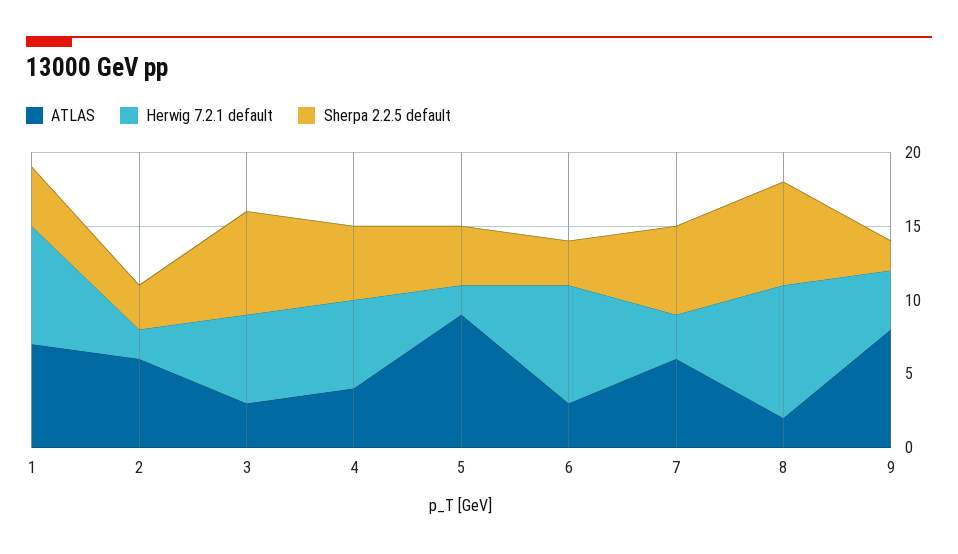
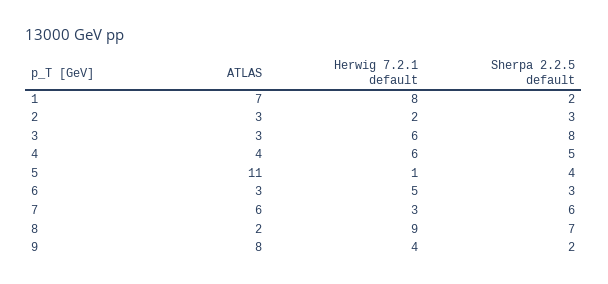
  {
    "ATLAS": {
      "1": 7,
-     "2": 6,
+     "2": 3,
      "3": 3,
      "4": 4,
-     "5": 9,
+     "5": 11,
      "6": 3,
      "7": 6,
      "8": 2,
      "9": 8
    },
    "Herwig 7.2.1 default": {
      "1": 8,
      "2": 2,
      "3": 6,
      "4": 6,
-     "5": 2,
+     "5": 1,
-     "6": 8,
+     "6": 5,
      "7": 3,
      "8": 9,
      "9": 4
    },
    "Sherpa 2.2.5 default": {
-     "1": 4,
+     "1": 2,
      "2": 3,
-     "3": 7,
+     "3": 8,
      "4": 5,
      "5": 4,
      "6": 3,
      "7": 6,
      "8": 7,
      "9": 2
    }
  }

